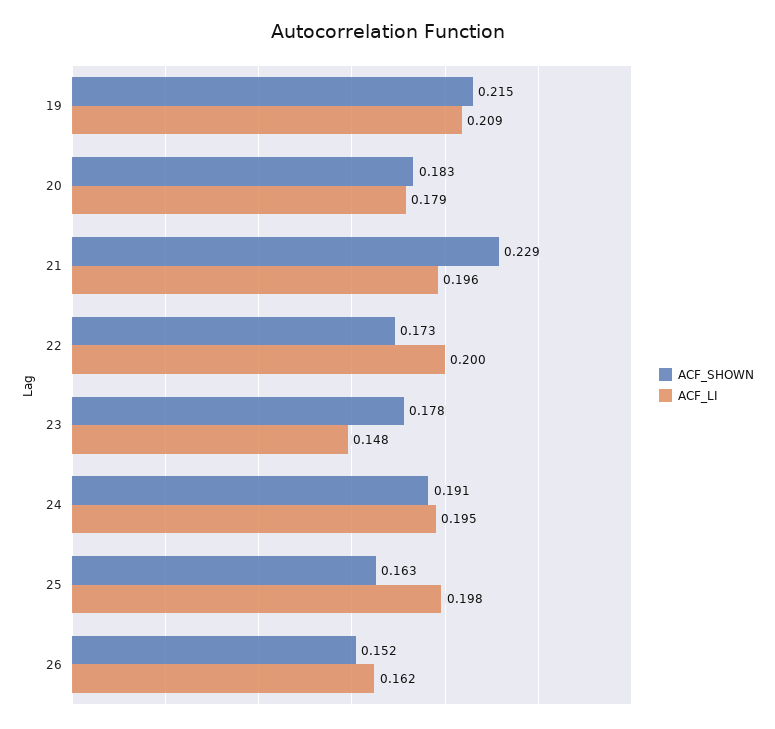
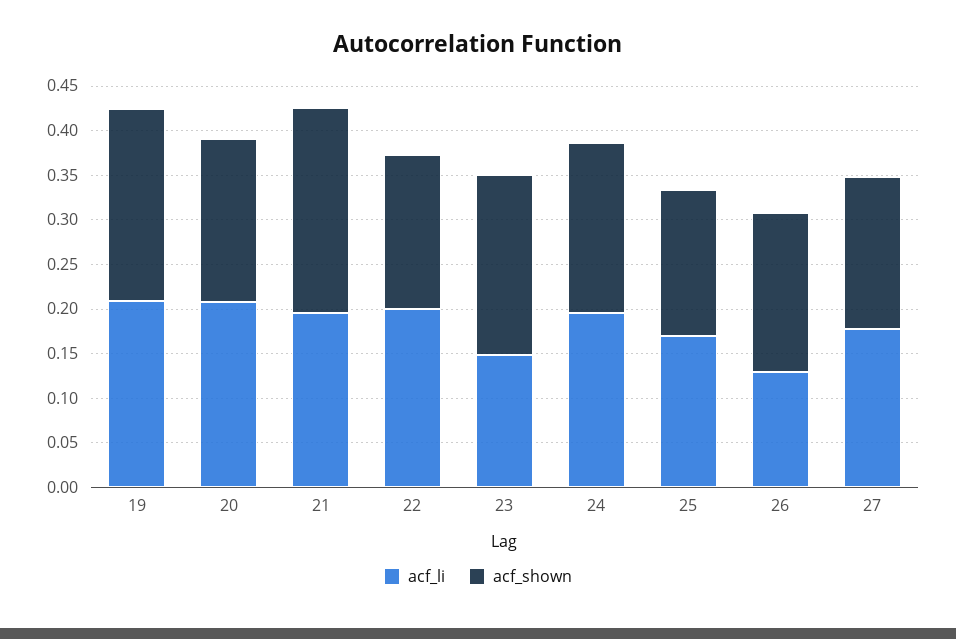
  {
    "ACF_SHOWN": {
      "19": 0.215,
      "20": 0.183,
      "21": 0.229,
      "22": 0.173,
-     "23": 0.178,
+     "23": 0.2,
      "24": 0.191,
      "25": 0.163,
-     "26": 0.152
+     "26": 0.18,
+     "27": 0.17
    },
    "ACF_LI": {
      "19": 0.209,
-     "20": 0.179,
+     "20": 0.21,
      "21": 0.196,
      "22": 0.2,
      "23": 0.148,
      "24": 0.195,
-     "25": 0.198,
+     "25": 0.17,
-     "26": 0.162
+     "26": 0.13,
+     "27": 0.18
    }
  }

